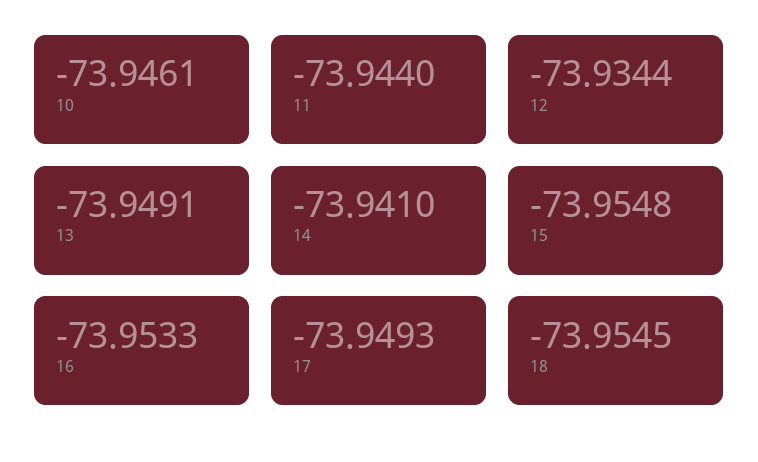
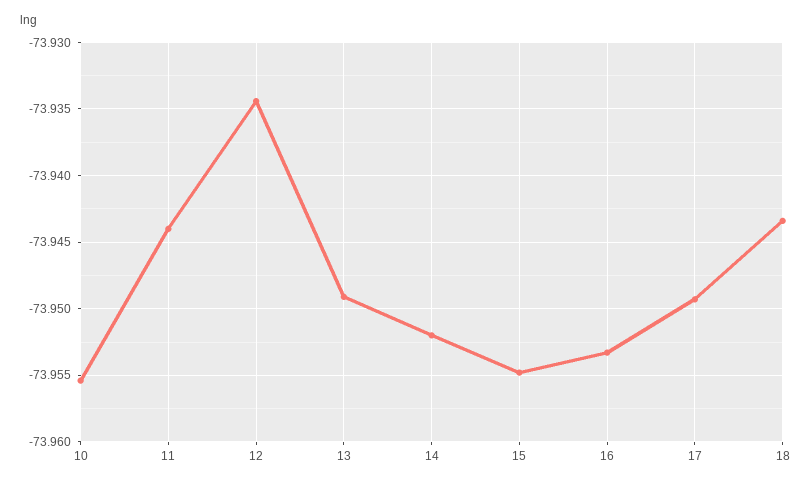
  {
-   "10": -73.9461,
+   "10": -73.9555,
    "11": -73.944,
    "12": -73.9344,
    "13": -73.9491,
-   "14": -73.941,
+   "14": -73.952,
    "15": -73.9548,
    "16": -73.9533,
    "17": -73.9493,
-   "18": -73.9545
+   "18": -73.9435
  }

